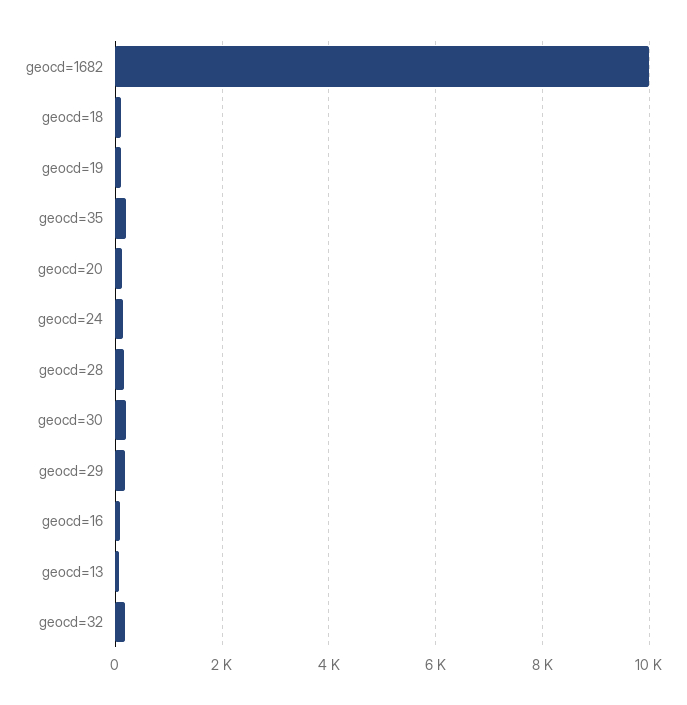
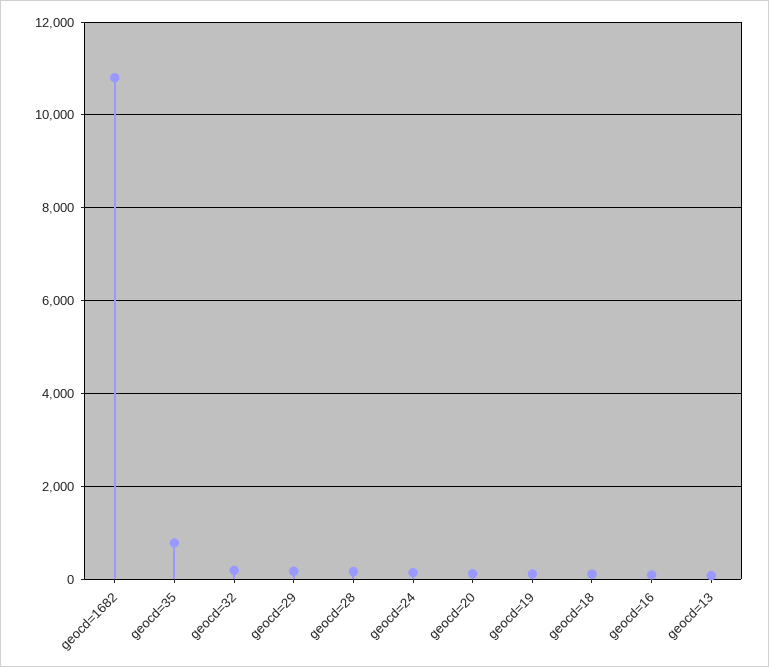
  {
-   "geocd=1682": 10000,
+   "geocd=1682": 10800,
    "geocd=18": 200,
    "geocd=19": 200,
-   "geocd=35": 200,
+   "geocd=35": 800,
    "geocd=20": 200,
    "geocd=24": 200,
    "geocd=28": 200,
-   "geocd=30": 200,
    "geocd=29": 200,
    "geocd=16": 0,
    "geocd=13": 0,
    "geocd=32": 200
  }

